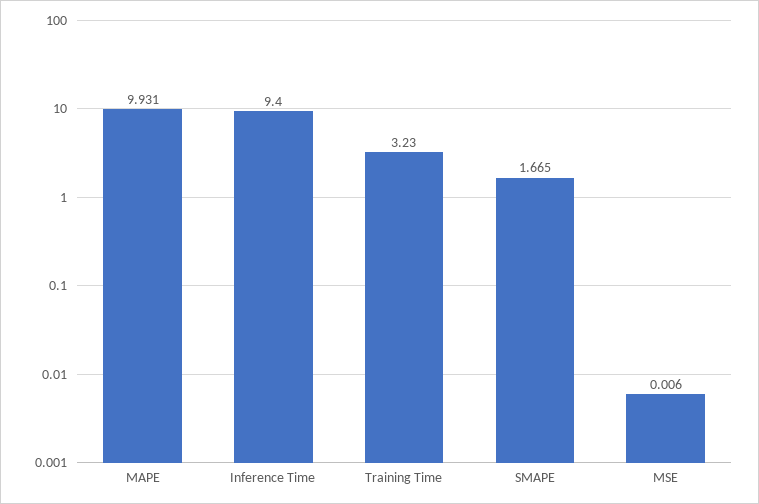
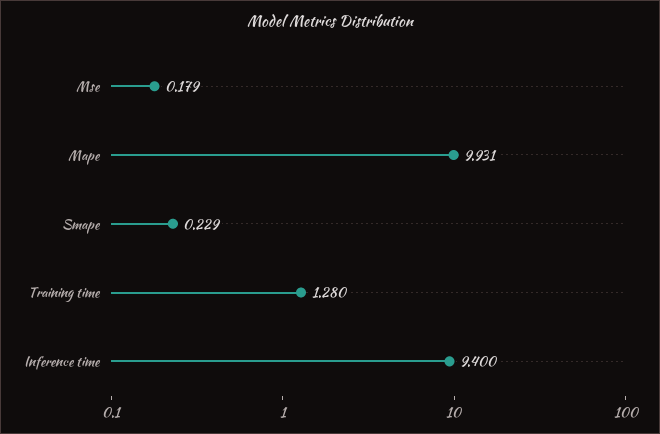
  {
    "MAPE": 9.931,
    "Inference Time": 9.4,
-   "Training Time": 3.23,
+   "Training Time": 1.28,
-   "SMAPE": 1.665,
+   "SMAPE": 0.229,
-   "MSE": 0.006
+   "MSE": 0.179
  }

